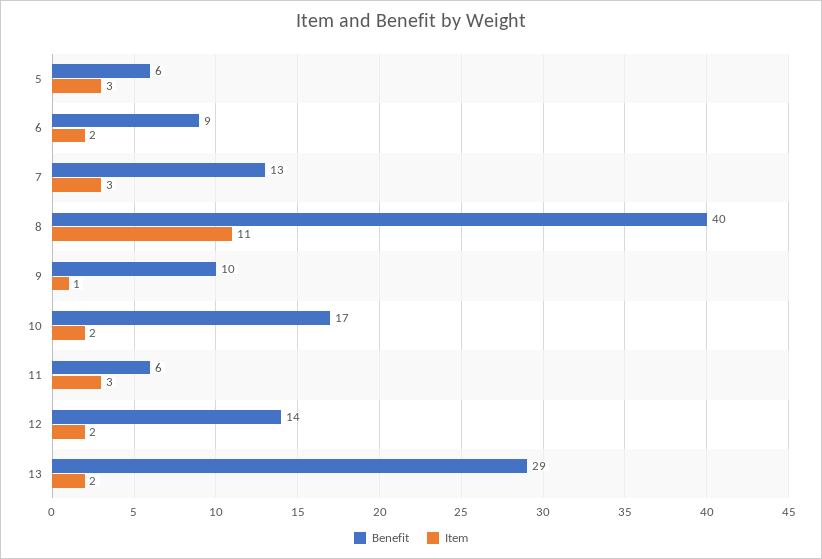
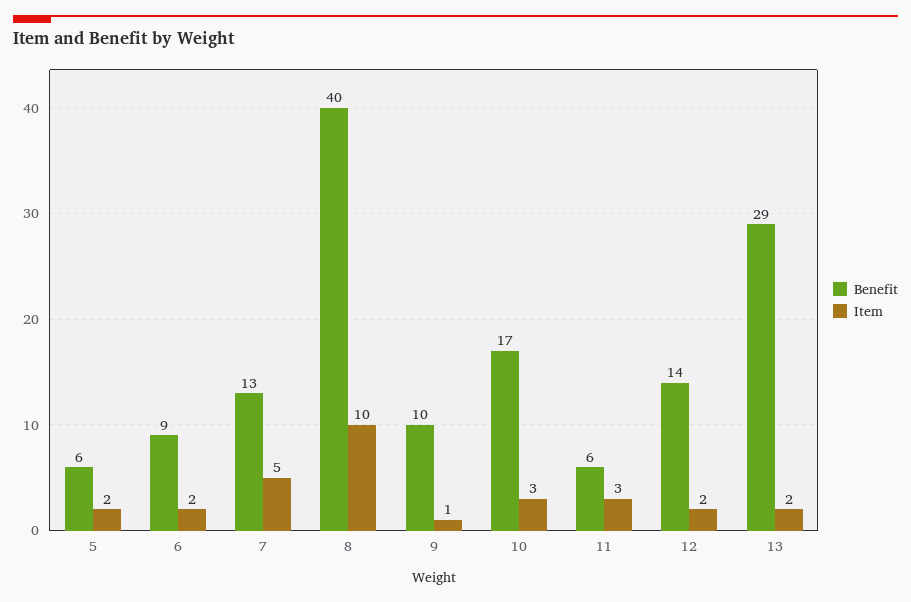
  {
    "Benefit": {
      "5": 6,
      "6": 9,
      "7": 13,
      "8": 40,
      "9": 10,
      "10": 17,
      "11": 6,
      "12": 14,
      "13": 29
    },
    "Item": {
-     "5": 3,
+     "5": 2,
      "6": 2,
-     "7": 3,
+     "7": 5,
-     "8": 11,
+     "8": 10,
      "9": 1,
-     "10": 2,
+     "10": 3,
      "11": 3,
      "12": 2,
      "13": 2
    }
  }

